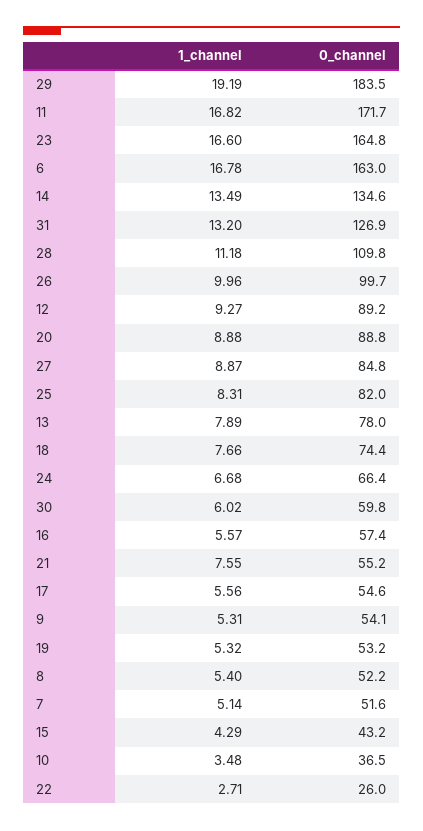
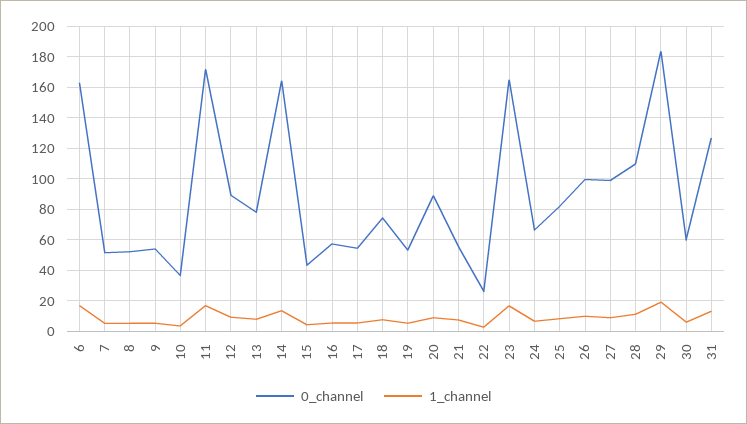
  {
    "1_channel": {
      "29": 19.19,
      "11": 16.82,
      "23": 16.6,
      "6": 16.78,
      "14": 13.49,
      "31": 13.2,
      "28": 11.18,
      "26": 9.96,
      "12": 9.27,
      "20": 8.88,
      "27": 8.87,
      "25": 8.31,
      "13": 7.89,
      "18": 7.66,
      "24": 6.68,
      "30": 6.02,
      "16": 5.57,
      "21": 7.55,
      "17": 5.56,
      "9": 5.31,
      "19": 5.32,
      "8": 5.4,
      "7": 5.14,
      "15": 4.29,
      "10": 3.48,
      "22": 2.71
    },
    "0_channel": {
      "29": 183.5,
      "11": 171.7,
      "23": 164.8,
      "6": 163,
-     "14": 134.6,
+     "14": 165,
      "31": 126.9,
      "28": 109.8,
      "26": 99.7,
      "12": 89.2,
      "20": 88.8,
-     "27": 84.8,
+     "27": 100,
      "25": 82,
      "13": 78,
      "18": 74.4,
      "24": 66.4,
      "30": 59.8,
      "16": 57.4,
      "21": 55.2,
      "17": 54.6,
      "9": 54.1,
      "19": 53.2,
      "8": 52.2,
      "7": 51.6,
      "15": 43.2,
      "10": 36.5,
      "22": 26
    }
  }

